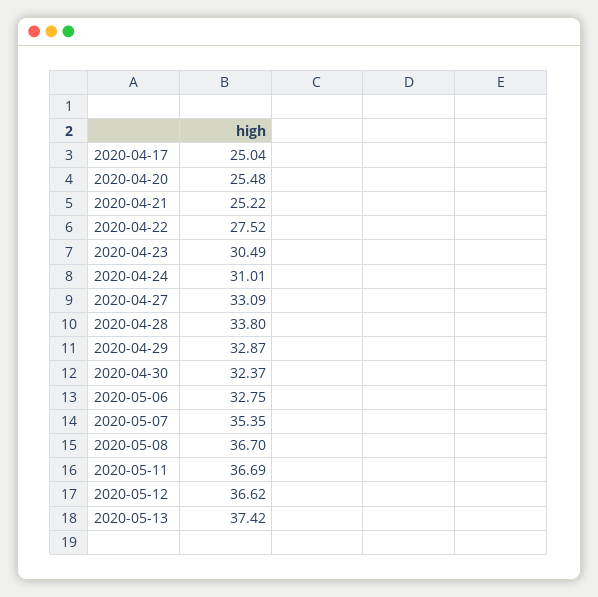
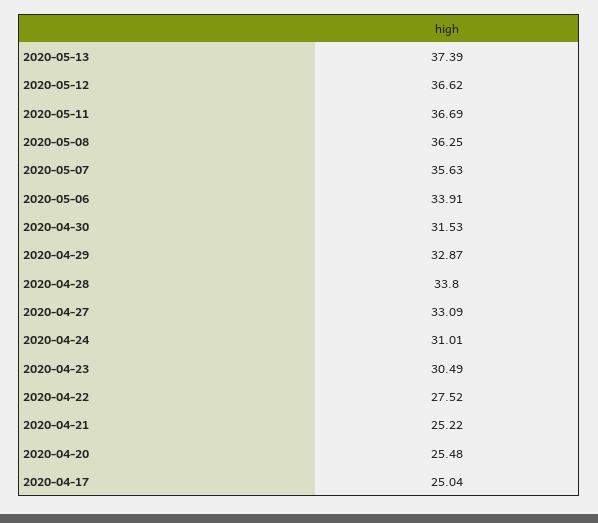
  {
    "2020-04-17": 25.04,
    "2020-04-20": 25.48,
    "2020-04-21": 25.22,
    "2020-04-22": 27.52,
    "2020-04-23": 30.49,
    "2020-04-24": 31.01,
    "2020-04-27": 33.09,
    "2020-04-28": 33.8,
    "2020-04-29": 32.87,
-   "2020-04-30": 32.37,
+   "2020-04-30": 31.53,
-   "2020-05-06": 32.75,
+   "2020-05-06": 33.91,
-   "2020-05-07": 35.35,
+   "2020-05-07": 35.63,
-   "2020-05-08": 36.7,
+   "2020-05-08": 36.25,
    "2020-05-11": 36.69,
    "2020-05-12": 36.62,
-   "2020-05-13": 37.42
+   "2020-05-13": 37.39
  }

